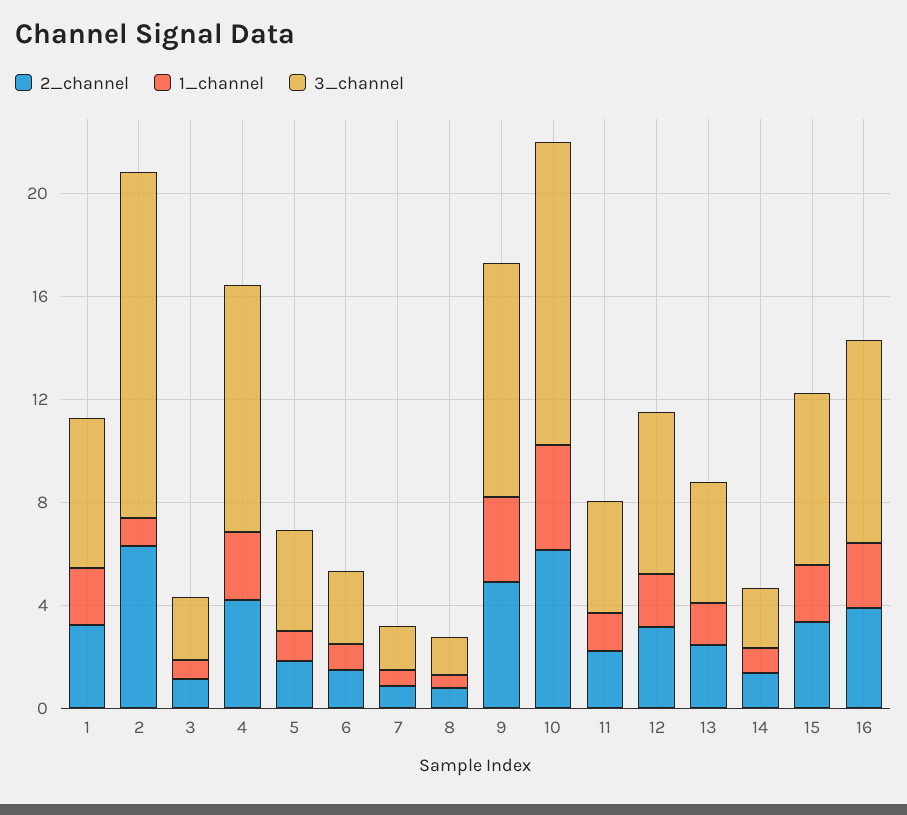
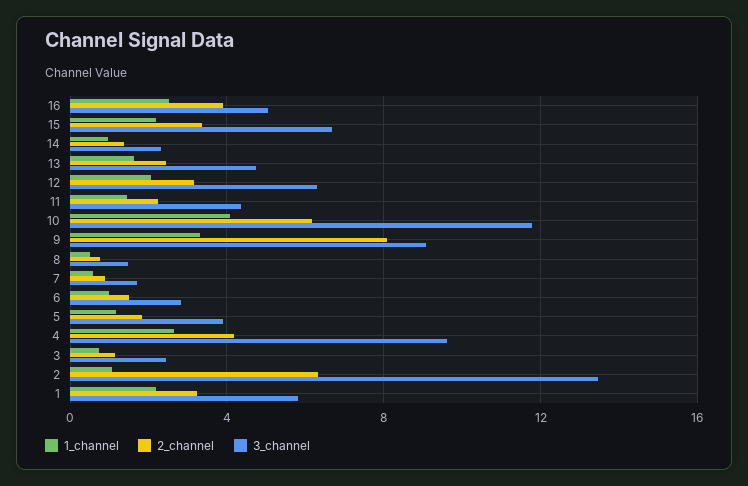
  {
    "2_channel": {
      "1": 3.5,
      "2": 6.5,
      "3": 1,
      "4": 4,
      "5": 2,
      "6": 1.5,
      "7": 1,
      "8": 1,
-     "9": 5,
+     "9": 8,
      "10": 6,
      "11": 2,
      "12": 3,
      "13": 2.5,
      "14": 1.5,
      "15": 3.5,
      "16": 4
    },
    "1_channel": {
      "1": 2,
      "2": 1,
      "3": 0.5,
      "4": 2.5,
      "5": 1,
      "6": 1,
      "7": 0.5,
      "8": 0.5,
      "9": 3.5,
      "10": 4,
      "11": 1.5,
      "12": 2,
      "13": 1.5,
      "14": 1,
      "15": 2,
      "16": 2.5
    },
    "3_channel": {
      "1": 6,
      "2": 13.5,
      "3": 2.5,
      "4": 9.5,
      "5": 4,
      "6": 3,
      "7": 1.5,
      "8": 1.5,
      "9": 9,
      "10": 12,
      "11": 4.5,
      "12": 6.5,
      "13": 4.5,
      "14": 2.5,
      "15": 6.5,
-     "16": 8
+     "16": 5
    }
  }

